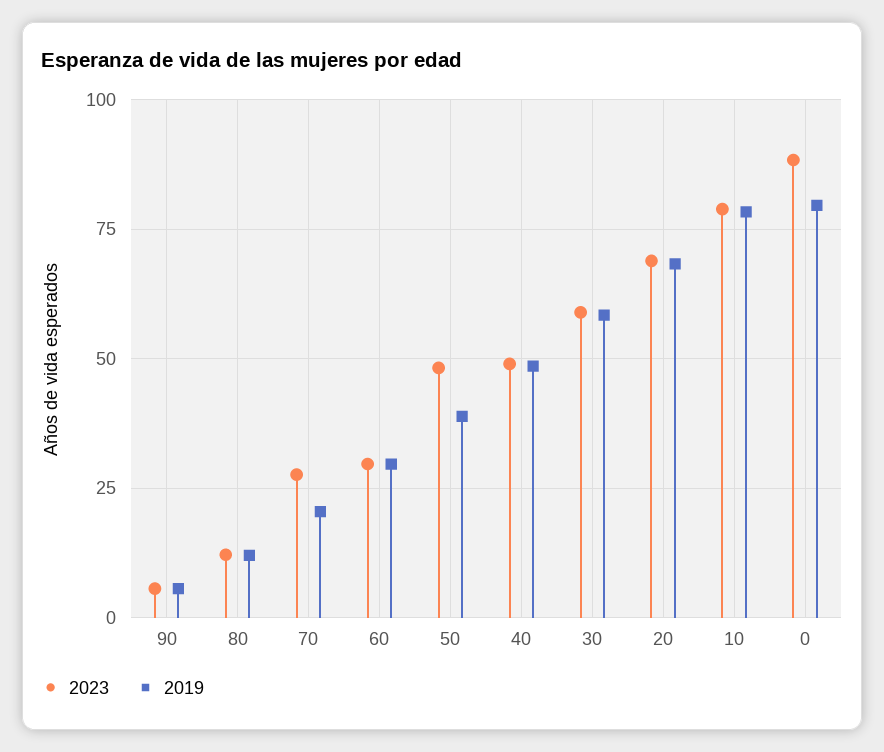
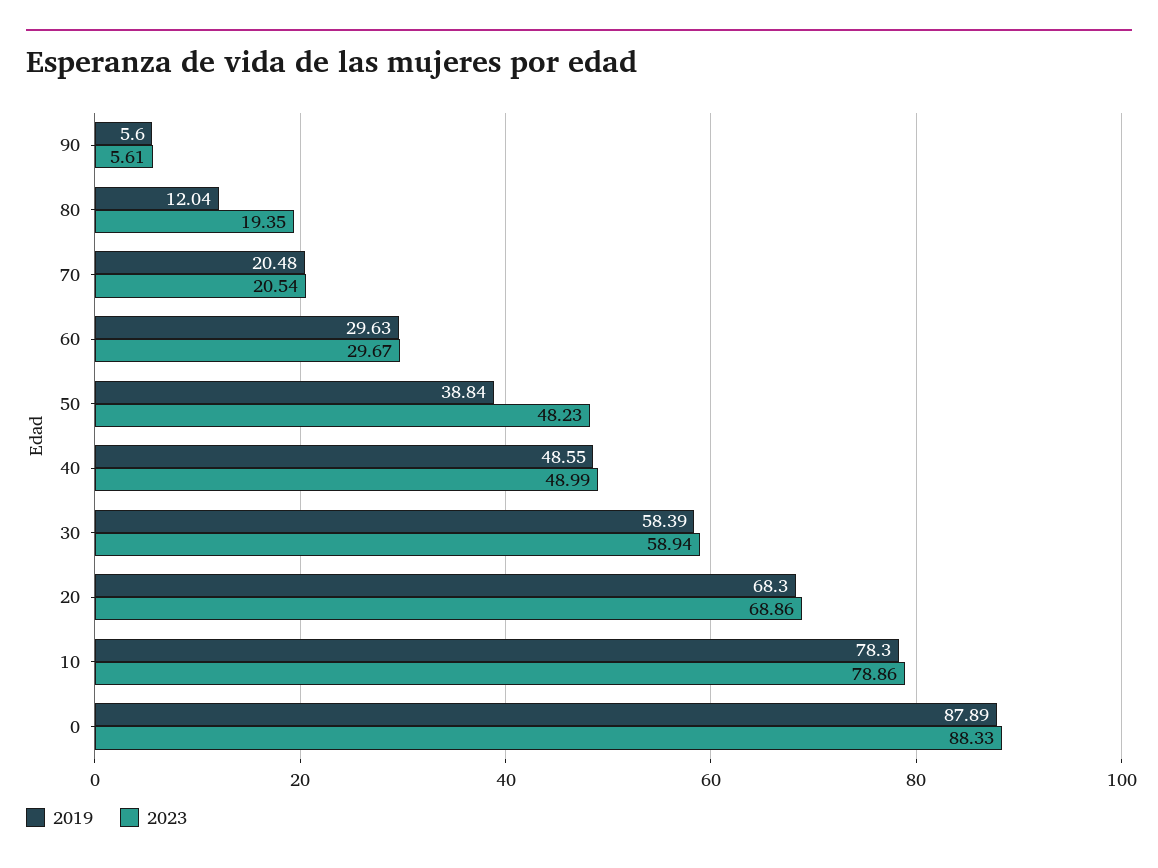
  {
    "2023": {
      "90": 5.61,
-     "80": 12.5,
+     "80": 19.35,
-     "70": 27.5,
+     "70": 20.54,
      "60": 29.67,
      "50": 48.23,
      "40": 48.99,
      "30": 58.94,
      "20": 68.86,
      "10": 78.86,
      "0": 88.33
    },
    "2019": {
      "90": 5.6,
      "80": 12.04,
      "70": 20.48,
      "60": 29.63,
      "50": 38.84,
      "40": 48.55,
      "30": 58.39,
      "20": 68.3,
      "10": 78.3,
-     "0": 80
+     "0": 87.89
    }
  }

